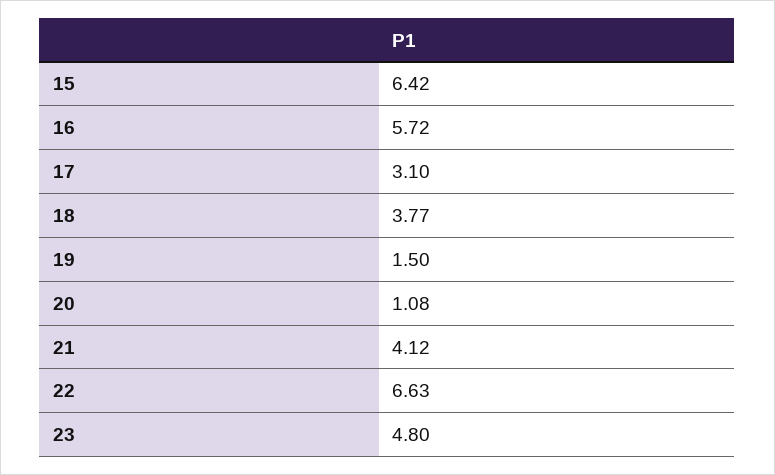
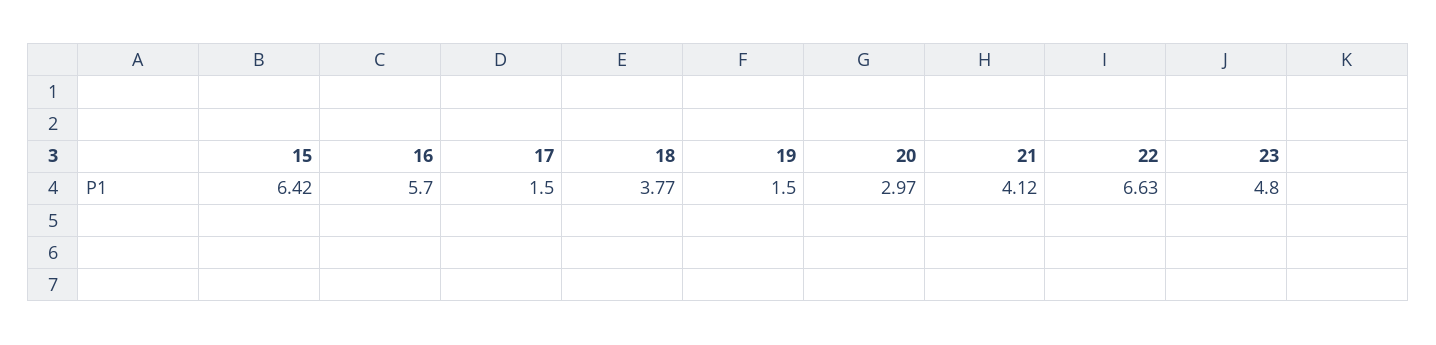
  {
    "15": 6.42,
-   "16": 5.72,
+   "16": 5.7,
-   "17": 3.1,
+   "17": 1.5,
    "18": 3.77,
    "19": 1.5,
-   "20": 1.08,
+   "20": 2.97,
    "21": 4.12,
    "22": 6.63,
    "23": 4.8
  }

